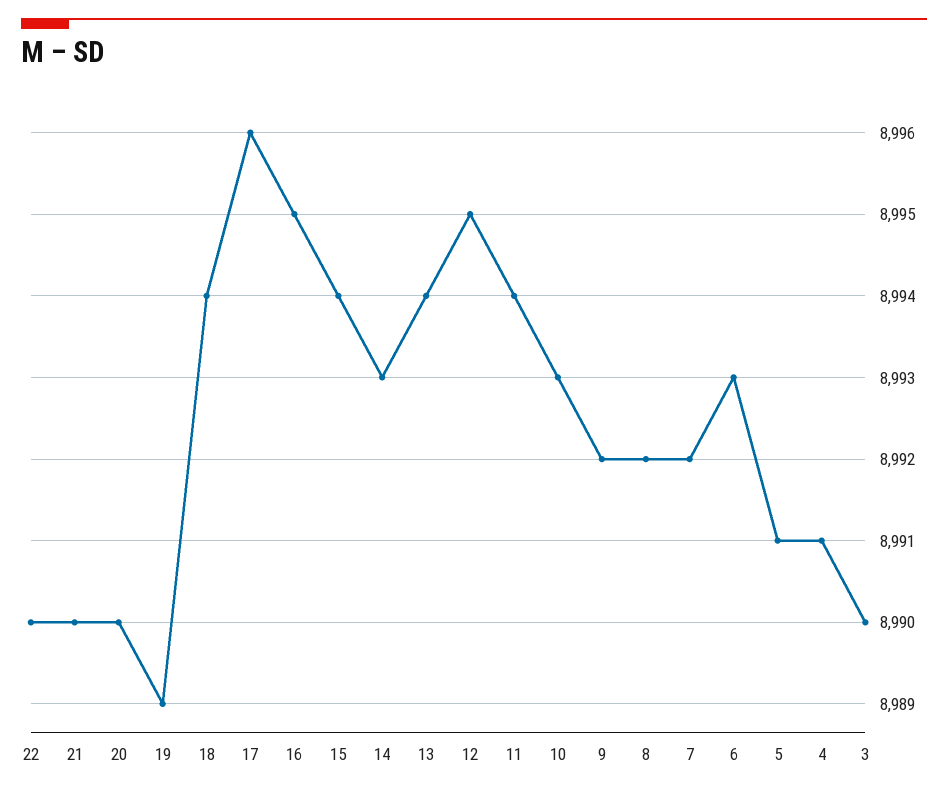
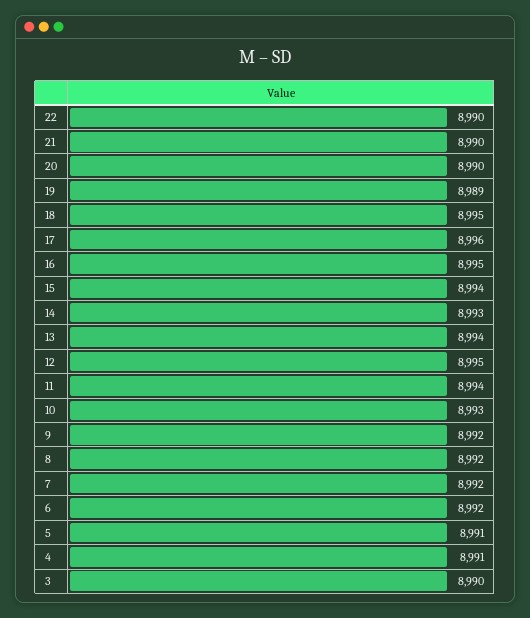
  {
    "22": 8990,
    "21": 8990,
    "20": 8990,
    "19": 8989,
-   "18": 8994,
+   "18": 8995,
    "17": 8996,
    "16": 8995,
    "15": 8994,
    "14": 8993,
    "13": 8994,
    "12": 8995,
    "11": 8994,
    "10": 8993,
    "9": 8992,
    "8": 8992,
    "7": 8992,
-   "6": 8993,
+   "6": 8992,
    "5": 8991,
    "4": 8991,
    "3": 8990
  }

